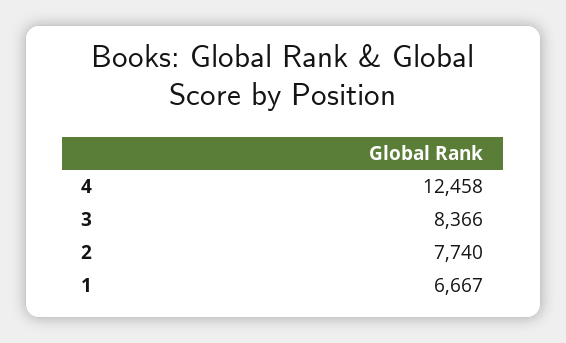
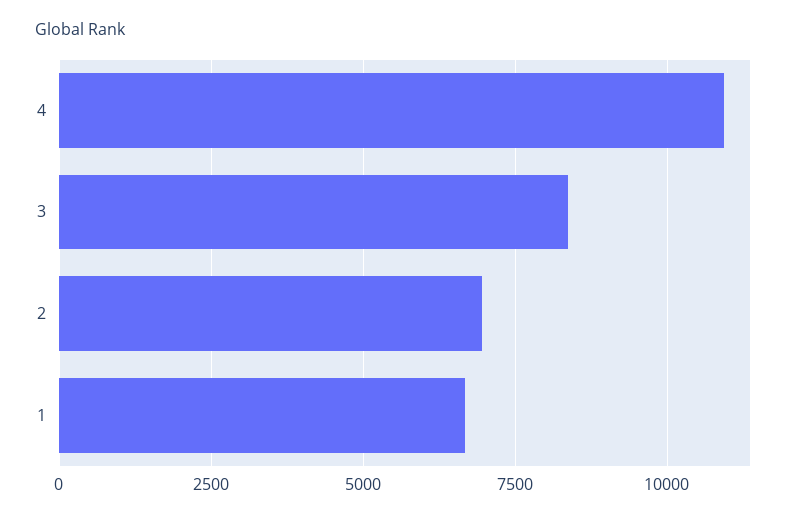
  {
-   "4": 12458,
+   "4": 11000,
    "3": 8366,
-   "2": 7740,
+   "2": 7000,
    "1": 6667
  }

